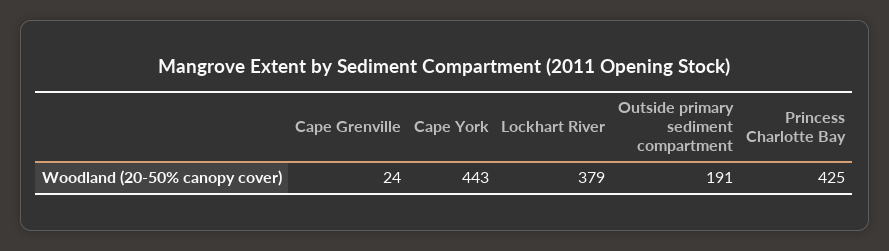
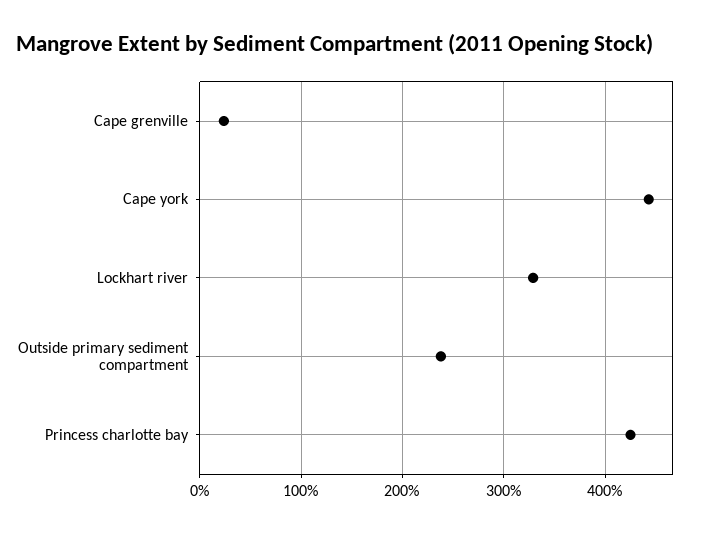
  {
    "Cape Grenville": 24,
    "Cape York": 443,
-   "Lockhart River": 379,
+   "Lockhart River": 330,
-   "Outside primary sediment compartment": 191,
+   "Outside primary sediment compartment": 240,
    "Princess Charlotte Bay": 425
  }

